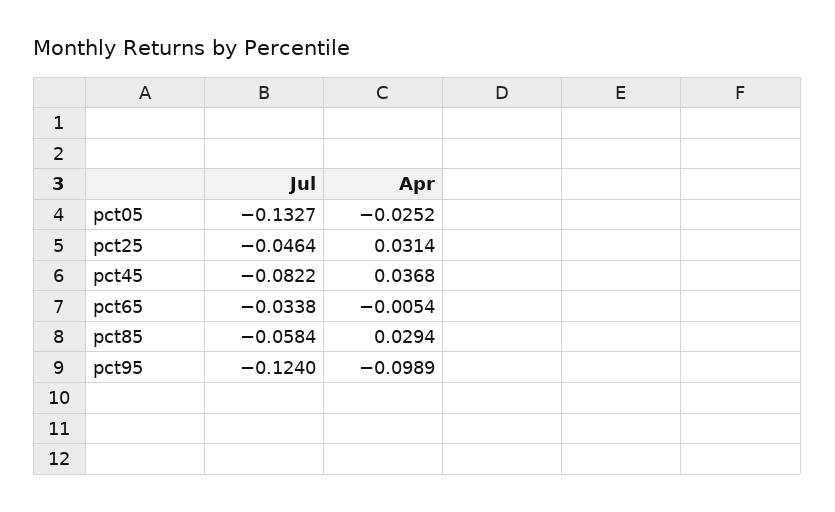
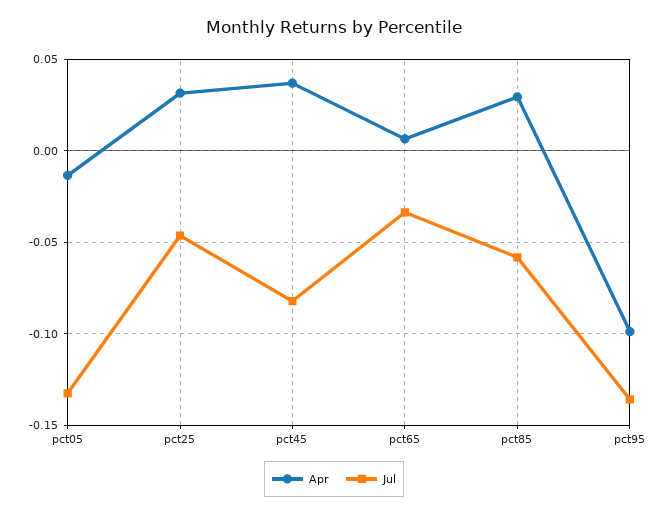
  {
    "Jul": {
      "pct05": -0.1327,
      "pct25": -0.0464,
      "pct45": -0.0822,
      "pct65": -0.0338,
      "pct85": -0.0584,
-     "pct95": -0.124
+     "pct95": -0.135
    },
    "Apr": {
-     "pct05": -0.0252,
+     "pct05": -0.015,
      "pct25": 0.0314,
      "pct45": 0.0368,
-     "pct65": -0.0054,
+     "pct65": 0.005,
      "pct85": 0.0294,
      "pct95": -0.0989
    }
  }

